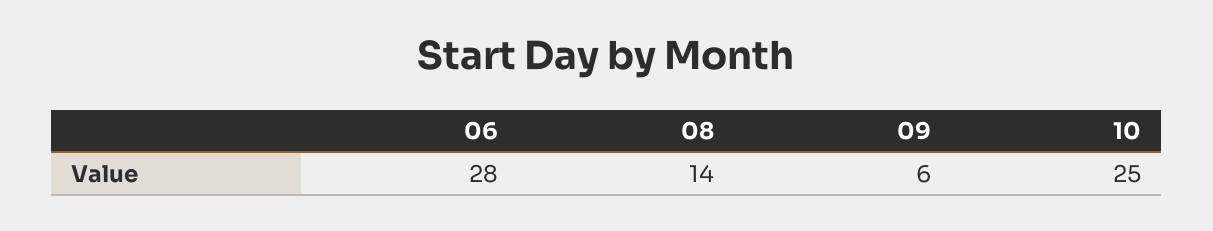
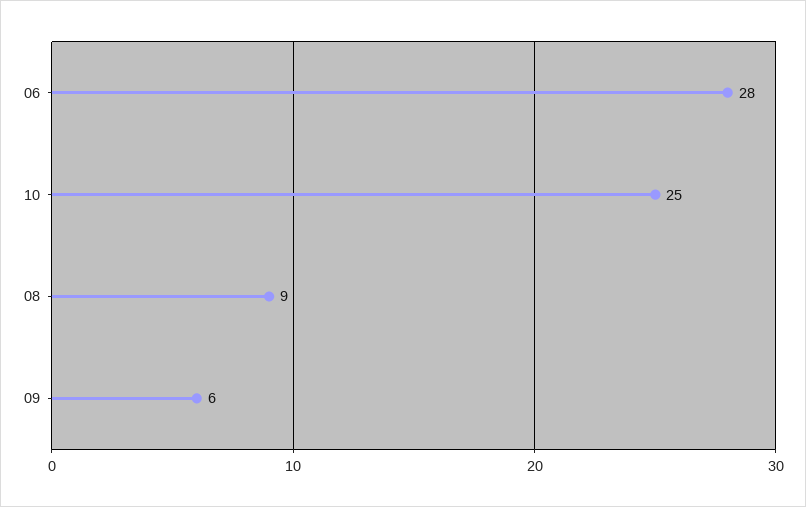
  {
    "06": 28,
-   "08": 14,
+   "08": 9,
    "09": 6,
    "10": 25
  }

